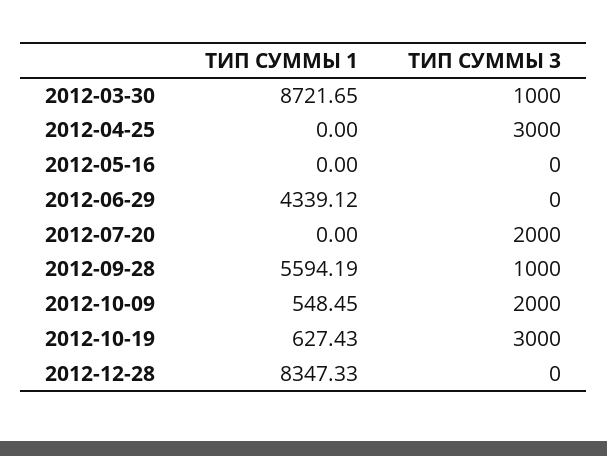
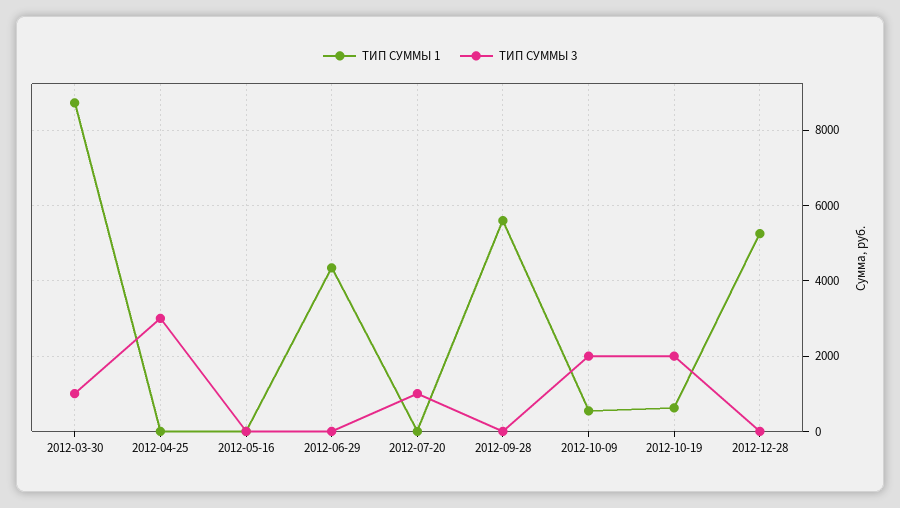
  {
    "ТИП СУММЫ 1": {
      "2012-03-30": 8721.65,
      "2012-04-25": 0,
      "2012-05-16": 0,
      "2012-06-29": 4339.12,
      "2012-07-20": 0,
      "2012-09-28": 5594.19,
      "2012-10-09": 548.45,
      "2012-10-19": 627.43,
-     "2012-12-28": 8347.33
+     "2012-12-28": 5200
    },
    "ТИП СУММЫ 3": {
      "2012-03-30": 1000,
      "2012-04-25": 3000,
      "2012-05-16": 0,
      "2012-06-29": 0,
-     "2012-07-20": 2000,
+     "2012-07-20": 1000,
-     "2012-09-28": 1000,
+     "2012-09-28": 0,
      "2012-10-09": 2000,
-     "2012-10-19": 3000,
+     "2012-10-19": 2000,
      "2012-12-28": 0
    }
  }

